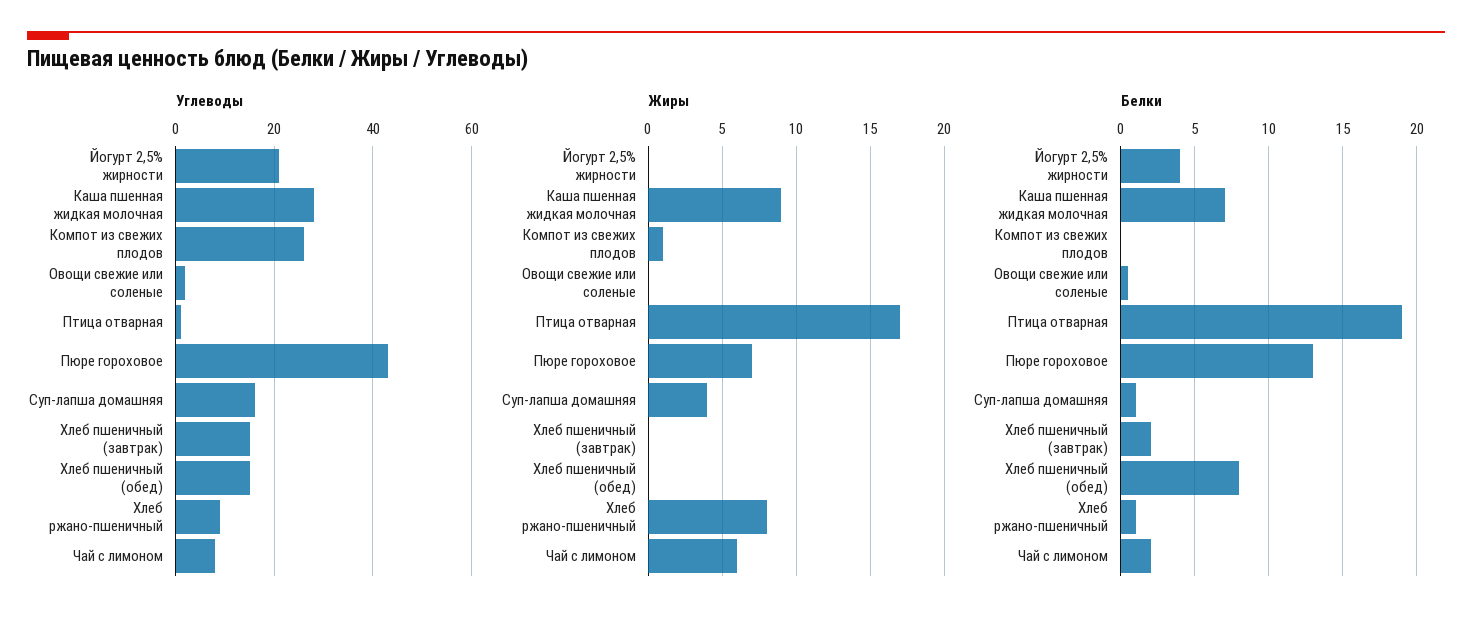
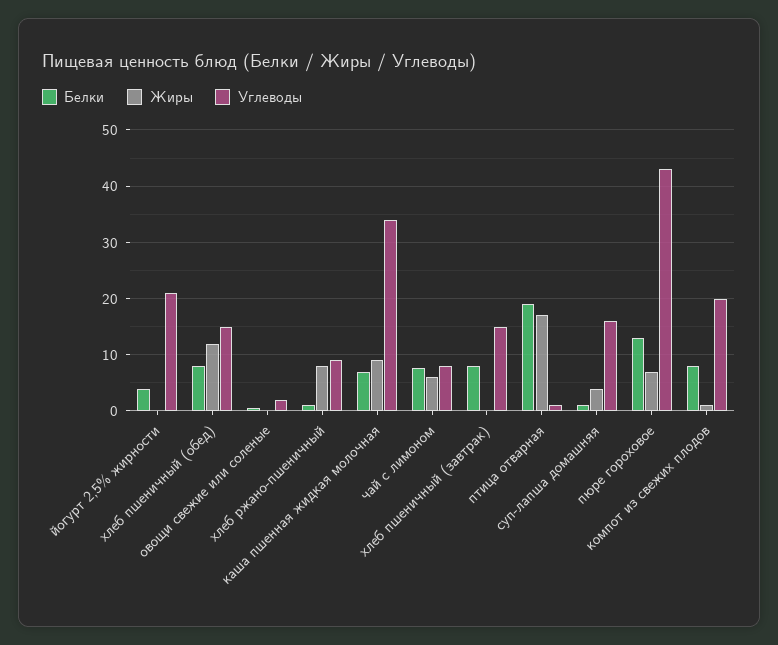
  {
    "Углеводы": {
      "Йогурт 2,5% жирности": 22,
-     "Каша пшенная жидкая молочная": 28,
+     "Каша пшенная жидкая молочная": 34,
-     "Компот из свежих плодов": 26,
+     "Компот из свежих плодов": 20,
      "Овощи свежие или соленые": 2,
      "Птица отварная": 2,
      "Пюре гороховое": 44,
      "Суп-лапша домашняя": 16,
      "Хлеб пшеничный (завтрак)": 16,
      "Хлеб пшеничный (обед)": 16,
      "Хлеб ржано-пшеничный": 10,
      "Чай с лимоном": 8
    },
    "Жиры": {
      "Йогурт 2,5% жирности": 0,
      "Каша пшенная жидкая молочная": 9,
      "Компот из свежих плодов": 1,
      "Овощи свежие или соленые": 0,
      "Птица отварная": 17,
      "Пюре гороховое": 7,
      "Суп-лапша домашняя": 4,
      "Хлеб пшеничный (завтрак)": 0,
-     "Хлеб пшеничный (обед)": 0,
+     "Хлеб пшеничный (обед)": 12,
      "Хлеб ржано-пшеничный": 8,
      "Чай с лимоном": 6
    },
    "Белки": {
      "Йогурт 2,5% жирности": 4,
      "Каша пшенная жидкая молочная": 7,
-     "Компот из свежих плодов": 0,
+     "Компот из свежих плодов": 8,
      "Овощи свежие или соленые": 0.5,
      "Птица отварная": 19,
      "Пюре гороховое": 13,
      "Суп-лапша домашняя": 1,
-     "Хлеб пшеничный (завтрак)": 2,
+     "Хлеб пшеничный (завтрак)": 8,
      "Хлеб пшеничный (обед)": 8,
      "Хлеб ржано-пшеничный": 1,
-     "Чай с лимоном": 2
+     "Чай с лимоном": 8
    }
  }

